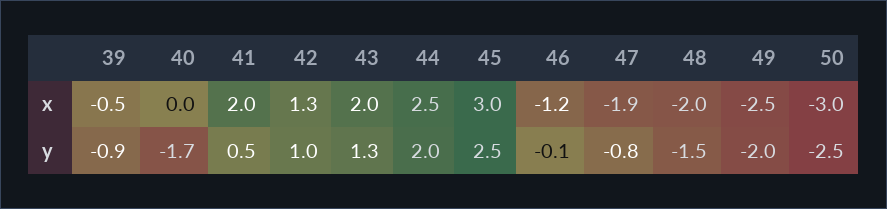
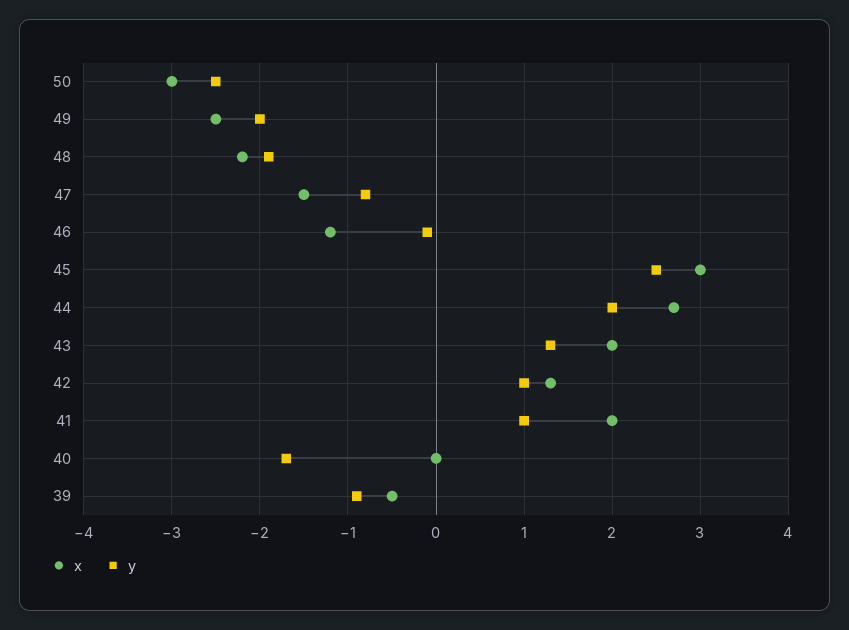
  {
    "x": {
      "39": -0.5,
      "40": 0,
      "41": 2,
      "42": 1.3,
      "43": 2,
-     "44": 2.5,
+     "44": 2.7,
      "45": 3,
      "46": -1.2,
-     "47": -1.9,
+     "47": -1.5,
-     "48": -2,
+     "48": -2.2,
      "49": -2.5,
      "50": -3
    },
    "y": {
      "39": -0.9,
      "40": -1.7,
-     "41": 0.5,
+     "41": 1,
      "42": 1,
      "43": 1.3,
      "44": 2,
      "45": 2.5,
      "46": -0.1,
      "47": -0.8,
-     "48": -1.5,
+     "48": -1.9,
      "49": -2,
      "50": -2.5
    }
  }

